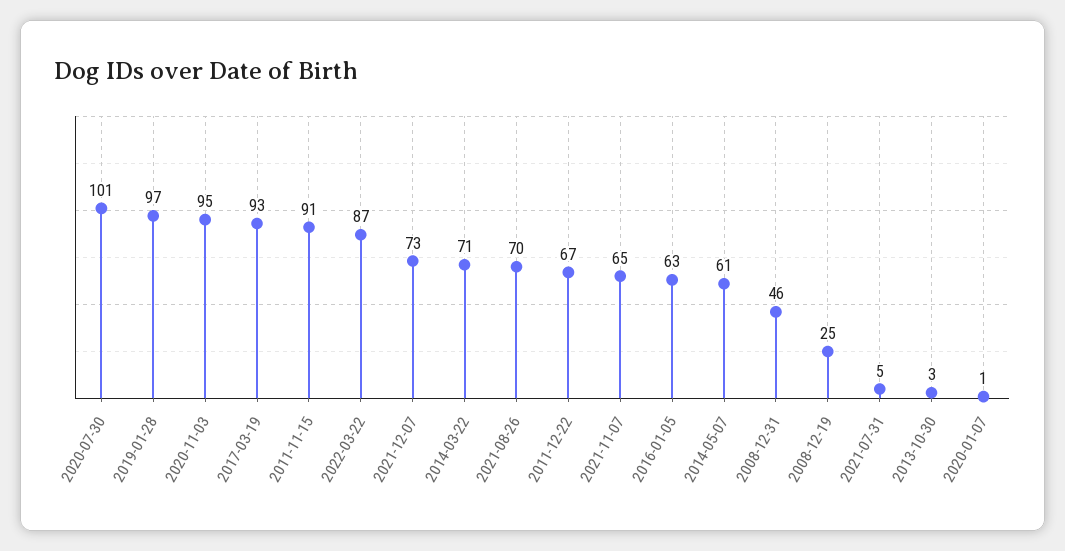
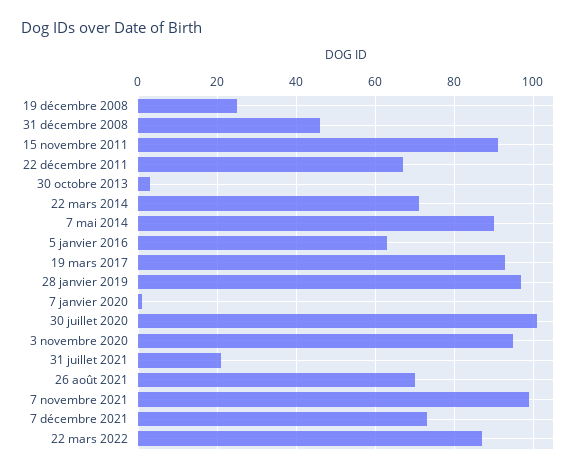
  {
    "2020-07-30": 101,
    "2019-01-28": 97,
    "2020-11-03": 95,
    "2017-03-19": 93,
    "2011-11-15": 91,
    "2022-03-22": 87,
    "2021-12-07": 73,
    "2014-03-22": 71,
    "2021-08-26": 70,
    "2011-12-22": 67,
-   "2021-11-07": 65,
+   "2021-11-07": 100,
    "2016-01-05": 63,
-   "2014-05-07": 61,
+   "2014-05-07": 90,
    "2008-12-31": 46,
    "2008-12-19": 25,
-   "2021-07-31": 5,
+   "2021-07-31": 20,
    "2013-10-30": 3,
    "2020-01-07": 1
  }

